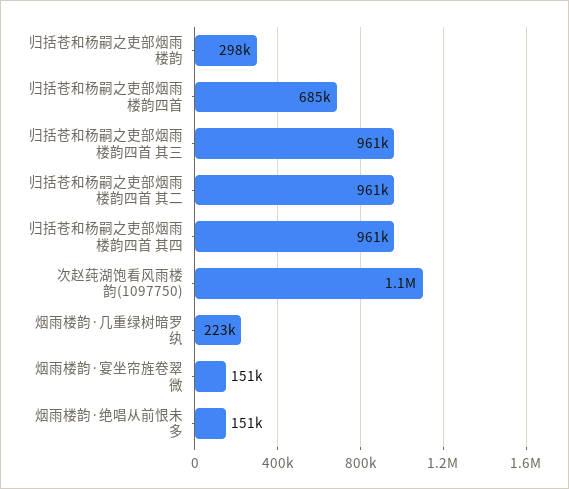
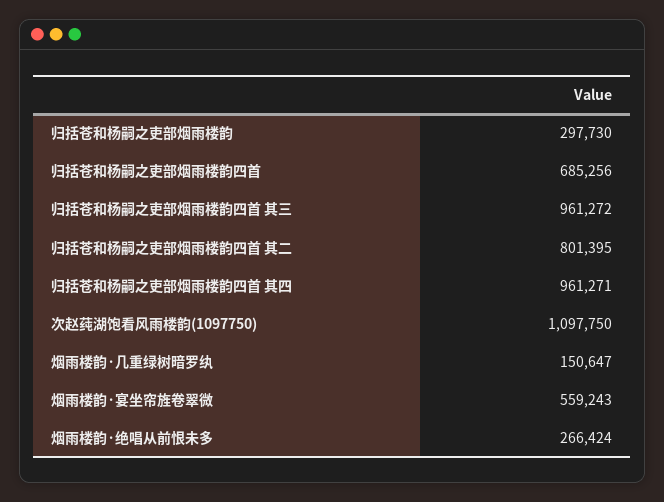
  {
    "归括苍和杨嗣之吏部烟雨楼韵": 297730,
    "归括苍和杨嗣之吏部烟雨楼韵四首": 685256,
    "归括苍和杨嗣之吏部烟雨楼韵四首 其三": 961272,
-   "归括苍和杨嗣之吏部烟雨楼韵四首 其二": 961000,
+   "归括苍和杨嗣之吏部烟雨楼韵四首 其二": 801395,
    "归括苍和杨嗣之吏部烟雨楼韵四首 其四": 961271,
    "次赵莼湖饱看风雨楼韵(1097750)": 1097750,
-   "烟雨楼韵·几重绿树暗罗纨": 223000,
+   "烟雨楼韵·几重绿树暗罗纨": 150647,
-   "烟雨楼韵·宴坐帘旌卷翠微": 151000,
+   "烟雨楼韵·宴坐帘旌卷翠微": 559243,
-   "烟雨楼韵·绝唱从前恨未多": 151000
+   "烟雨楼韵·绝唱从前恨未多": 266424
  }

